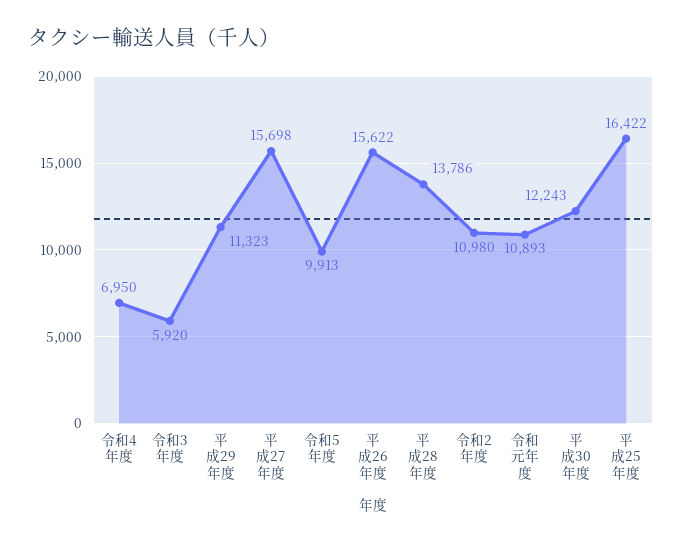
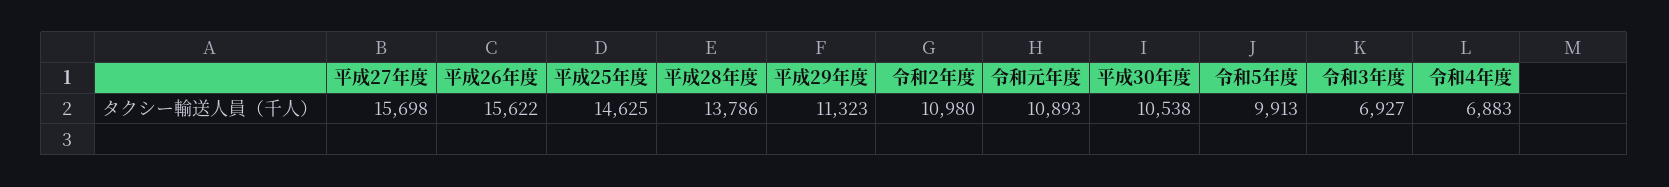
  {
-   "令和4年度": 6950,
+   "令和4年度": 6883,
-   "令和3年度": 5920,
+   "令和3年度": 6927,
    "平成29年度": 11323,
    "平成27年度": 15698,
    "令和5年度": 9913,
    "平成26年度": 15622,
    "平成28年度": 13786,
    "令和2年度": 10980,
    "令和元年度": 10893,
-   "平成30年度": 12243,
+   "平成30年度": 10538,
-   "平成25年度": 16422
+   "平成25年度": 14625
  }

